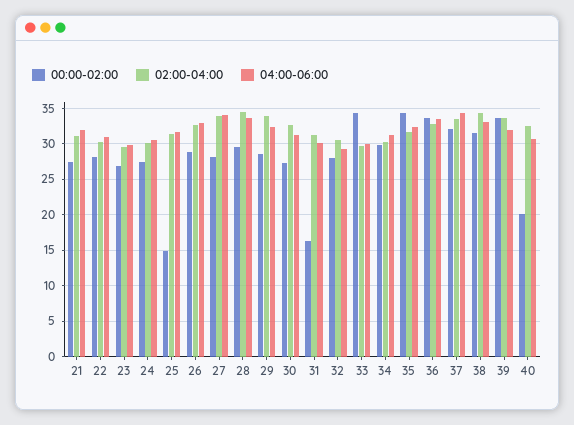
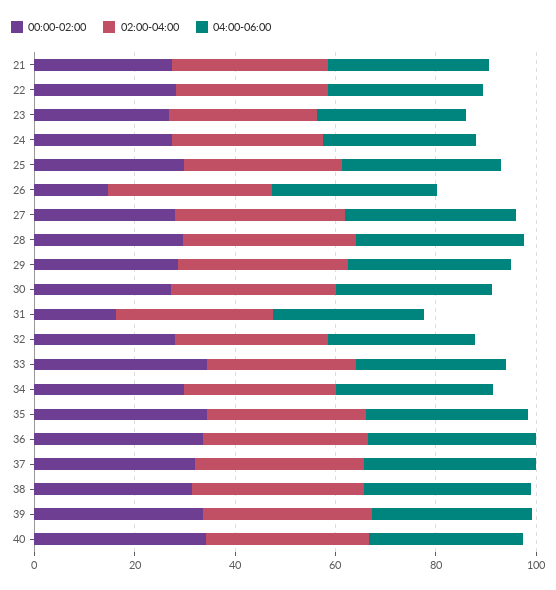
  {
    "00:00-02:00": {
      "21": 27,
      "22": 28,
      "23": 27,
      "24": 27,
-     "25": 15,
+     "25": 30,
-     "26": 29,
+     "26": 15,
      "27": 28,
      "28": 30,
      "29": 29,
      "30": 27,
      "31": 16,
      "32": 28,
      "33": 34,
      "34": 30,
      "35": 34,
      "36": 34,
      "37": 32,
      "38": 31,
      "39": 34,
-     "40": 20
+     "40": 35
    },
    "02:00-04:00": {
      "21": 31,
      "22": 30,
      "23": 30,
      "24": 30,
      "25": 31,
      "26": 33,
      "27": 34,
      "28": 35,
      "29": 34,
      "30": 33,
      "31": 31,
      "32": 31,
      "33": 30,
      "34": 30,
      "35": 32,
      "36": 33,
      "37": 34,
      "38": 34,
      "39": 34,
      "40": 33
    },
    "04:00-06:00": {
      "21": 32,
      "22": 31,
      "23": 30,
      "24": 31,
      "25": 32,
      "26": 33,
      "27": 34,
      "28": 34,
      "29": 32,
      "30": 31,
      "31": 30,
      "32": 29,
      "33": 30,
      "34": 31,
      "35": 32,
      "36": 34,
      "37": 34,
      "38": 33,
      "39": 32,
      "40": 31
    }
  }

